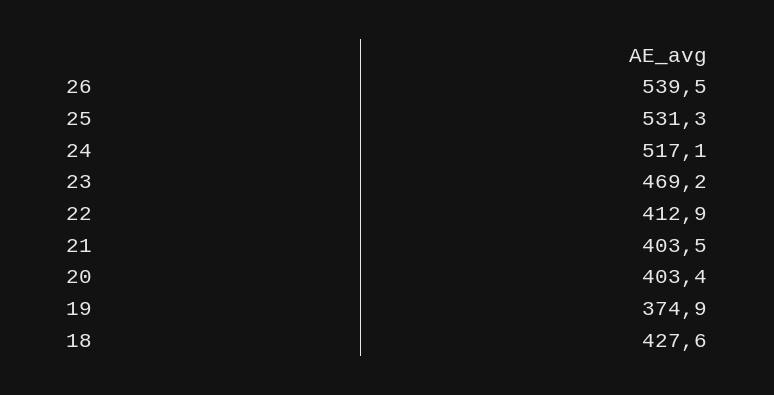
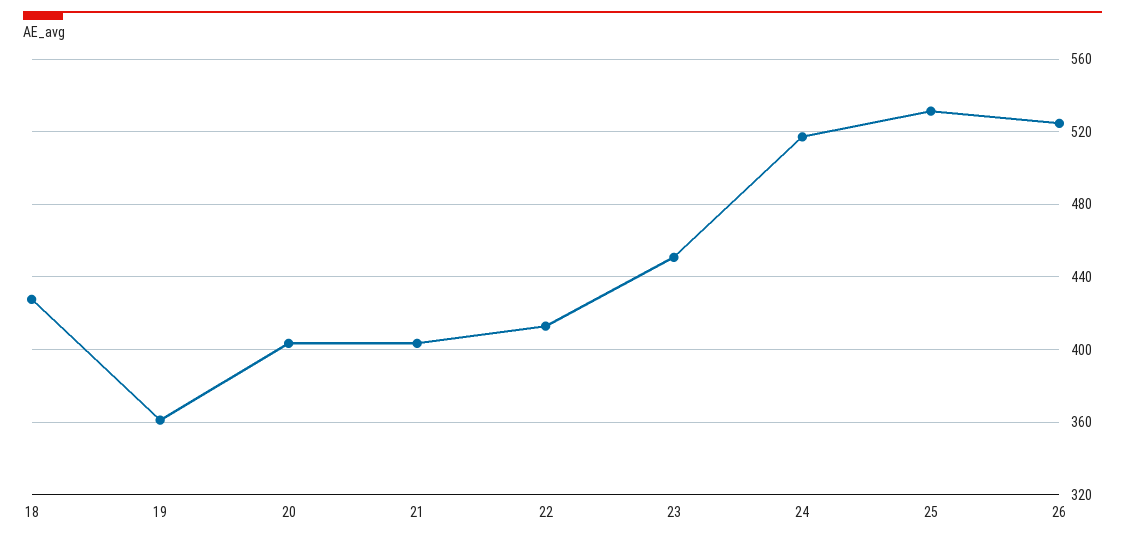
  {
-   "26": 539.5,
+   "26": 525,
    "25": 531.3,
    "24": 517.1,
-   "23": 469.2,
+   "23": 450,
    "22": 412.9,
    "21": 403.5,
    "20": 403.4,
-   "19": 374.9,
+   "19": 360,
    "18": 427.6
  }

